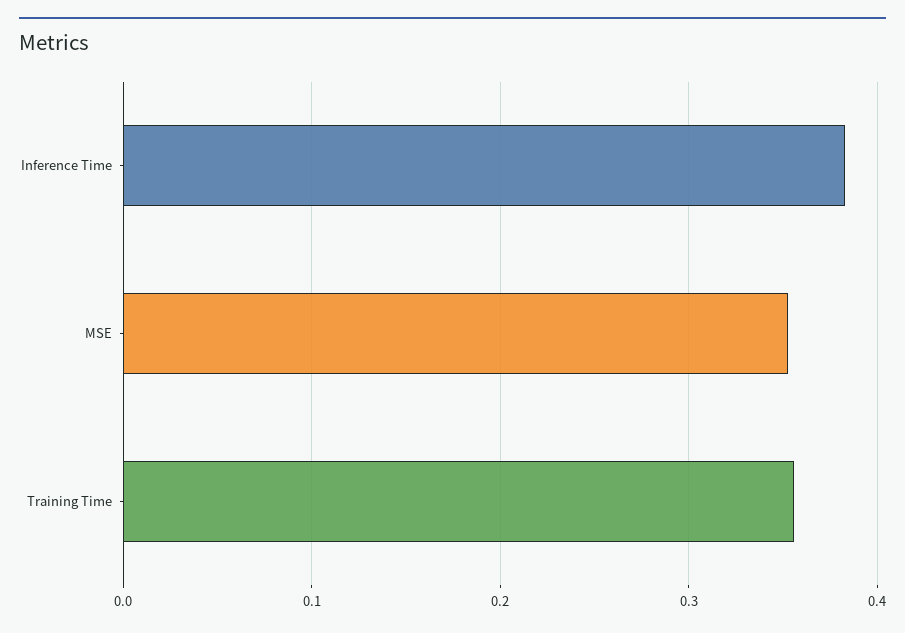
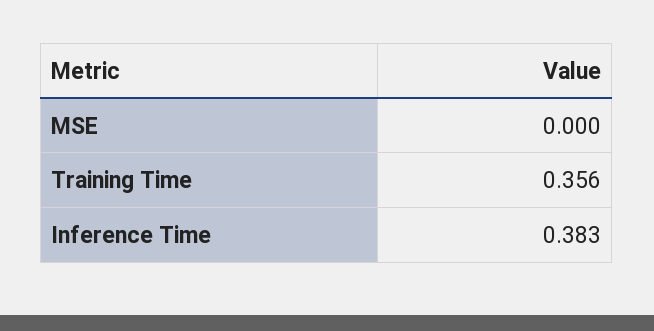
  {
    "Inference Time": 0.383,
-   "MSE": 0.35,
+   "MSE": 0,
    "Training Time": 0.356
  }

